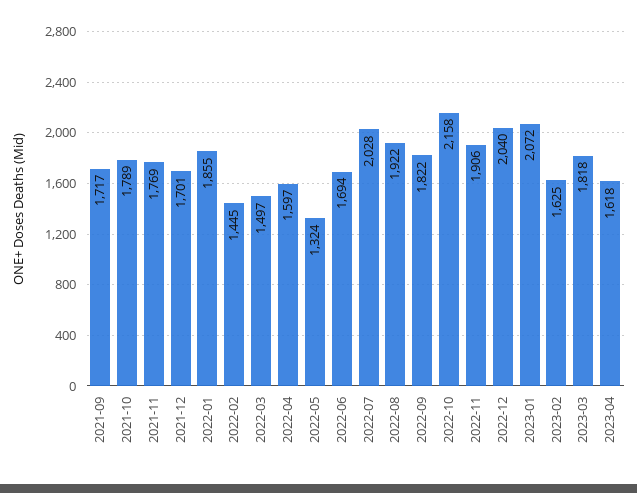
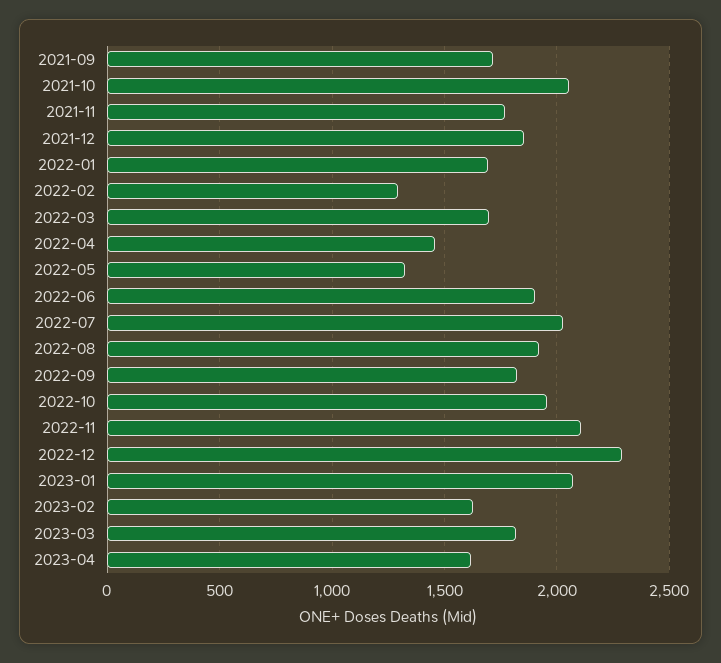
  {
    "2021-09": 1717,
-   "2021-10": 1789,
+   "2021-10": 2050,
    "2021-11": 1769,
-   "2021-12": 1701,
+   "2021-12": 1850,
-   "2022-01": 1855,
+   "2022-01": 1700,
-   "2022-02": 1445,
+   "2022-02": 1300,
-   "2022-03": 1497,
+   "2022-03": 1700,
-   "2022-04": 1597,
+   "2022-04": 1450,
    "2022-05": 1324,
-   "2022-06": 1694,
+   "2022-06": 1900,
    "2022-07": 2028,
    "2022-08": 1922,
    "2022-09": 1822,
-   "2022-10": 2158,
+   "2022-10": 1950,
-   "2022-11": 1906,
+   "2022-11": 2100,
-   "2022-12": 2040,
+   "2022-12": 2300,
    "2023-01": 2072,
    "2023-02": 1625,
    "2023-03": 1818,
    "2023-04": 1618
  }

